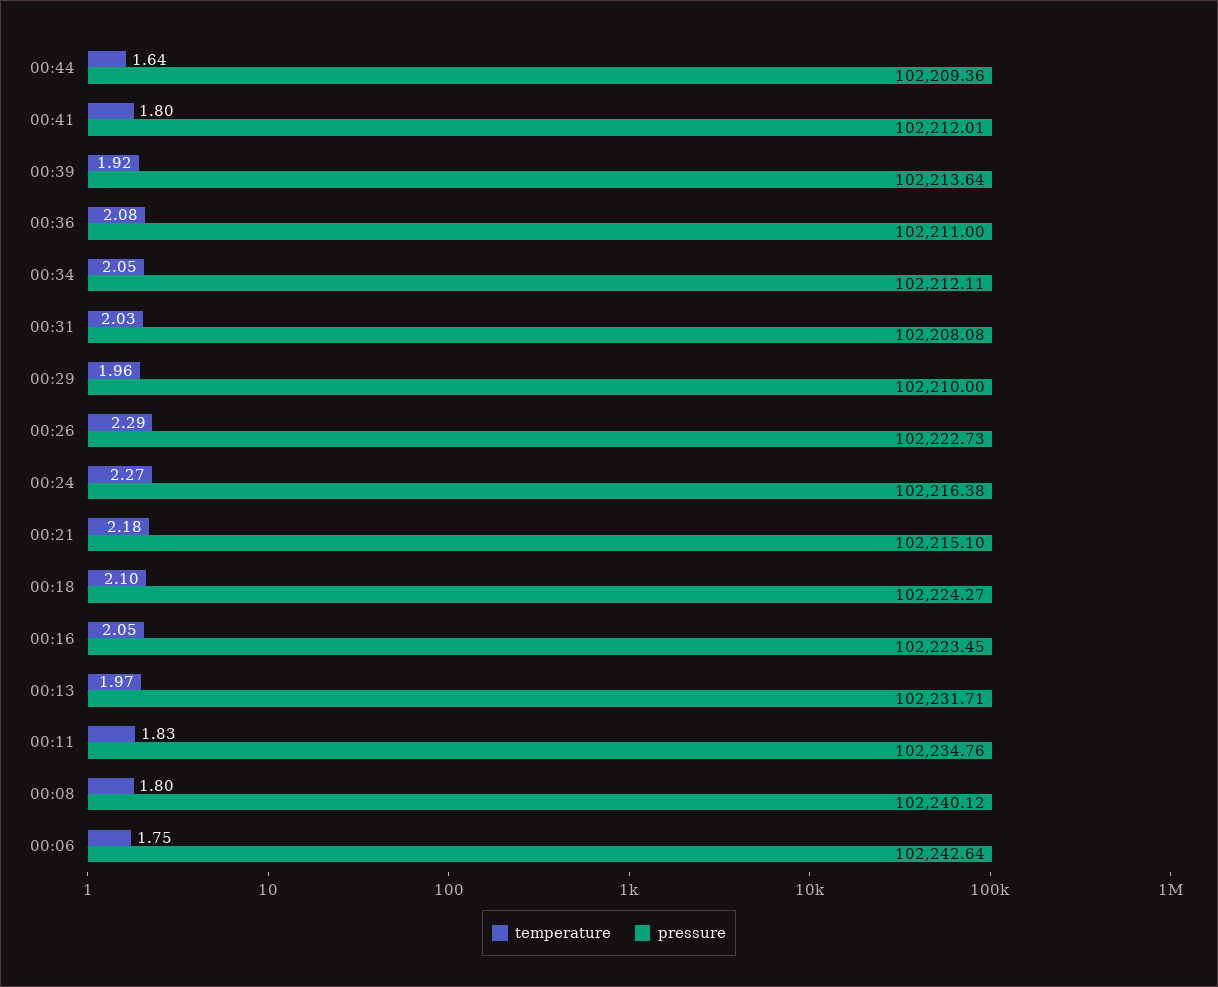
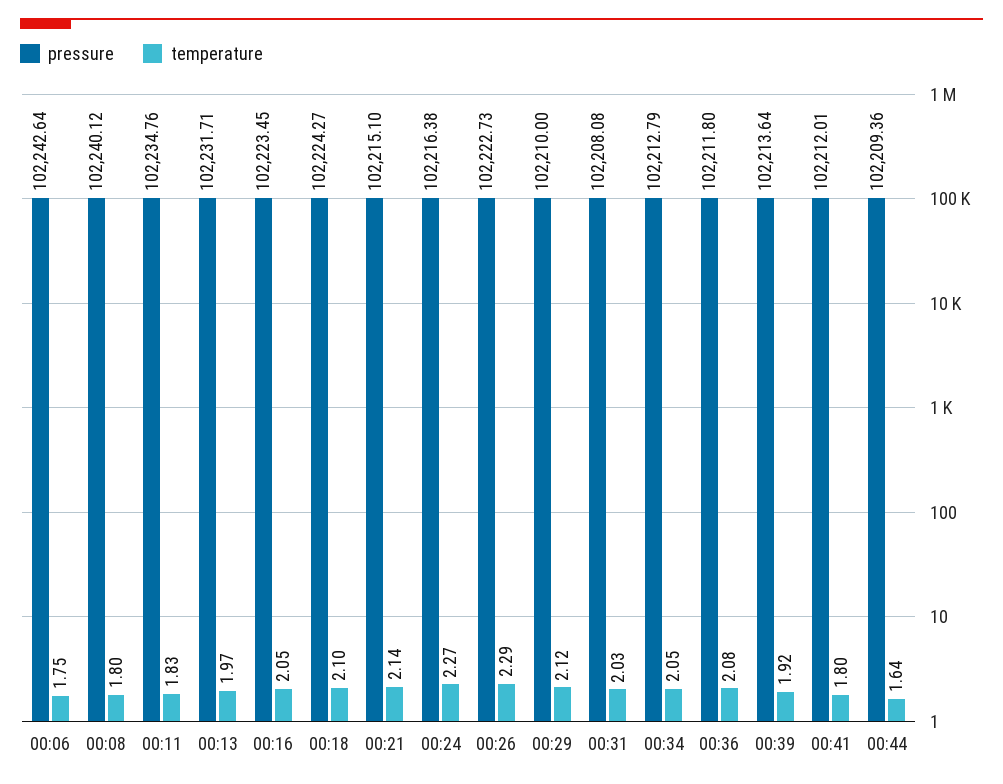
  {
    "temperature": {
      "00:44": 1.64,
      "00:41": 1.8,
      "00:39": 1.92,
      "00:36": 2.08,
      "00:34": 2.05,
      "00:31": 2.03,
-     "00:29": 1.96,
+     "00:29": 2.12,
      "00:26": 2.29,
      "00:24": 2.27,
-     "00:21": 2.18,
+     "00:21": 2.14,
      "00:18": 2.1,
      "00:16": 2.05,
      "00:13": 1.97,
      "00:11": 1.83,
      "00:08": 1.8,
      "00:06": 1.75
    },
    "pressure": {
      "00:44": 102209.36,
      "00:41": 102212.01,
      "00:39": 102213.64,
-     "00:36": 102211,
+     "00:36": 102211.8,
-     "00:34": 102212.11,
+     "00:34": 102212.79,
      "00:31": 102208.08,
      "00:29": 102210,
      "00:26": 102222.73,
      "00:24": 102216.38,
      "00:21": 102215.1,
      "00:18": 102224.27,
      "00:16": 102223.45,
      "00:13": 102231.71,
      "00:11": 102234.76,
      "00:08": 102240.12,
      "00:06": 102242.64
    }
  }

